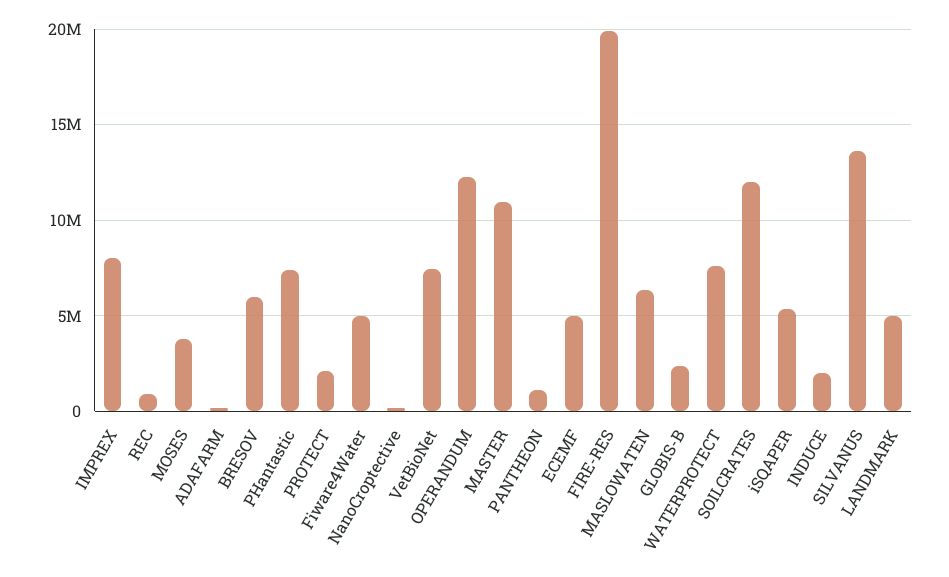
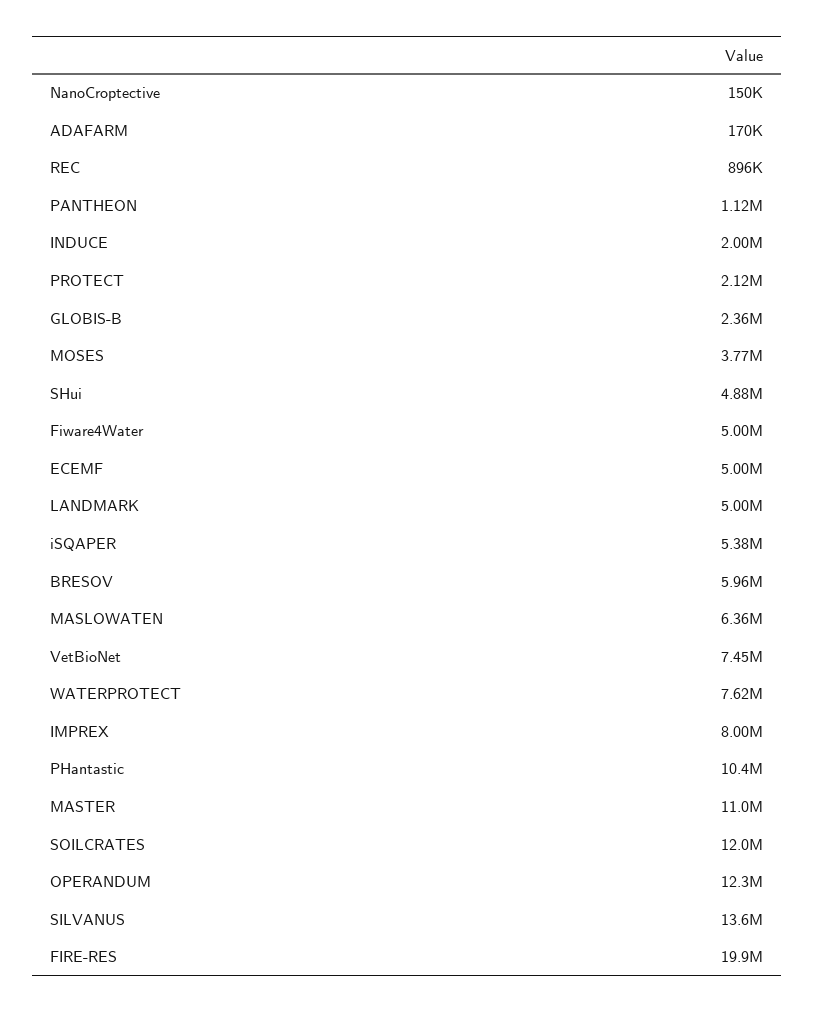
  {
    "IMPREX": 8000000,
    "REC": 896000,
    "MOSES": 3770000,
    "ADAFARM": 170000,
    "BRESOV": 5960000,
-   "PHantastic": 7500000,
+   "PHantastic": 10400000,
    "PROTECT": 2120000,
    "Fiware4Water": 5000000,
    "NanoCroptective": 150000,
    "VetBioNet": 7450000,
    "OPERANDUM": 12300000,
    "MASTER": 11000000,
    "PANTHEON": 1120000,
    "ECEMF": 5000000,
    "FIRE-RES": 19900000,
    "MASLOWATEN": 6360000,
    "GLOBIS-B": 2360000,
    "WATERPROTECT": 7620000,
    "SOILCRATES": 12000000,
    "iSQAPER": 5380000,
    "INDUCE": 2000000,
    "SILVANUS": 13600000,
-   "LANDMARK": 5000000
+   "LANDMARK": 5000000,
+   "SHui": 4880000
  }

